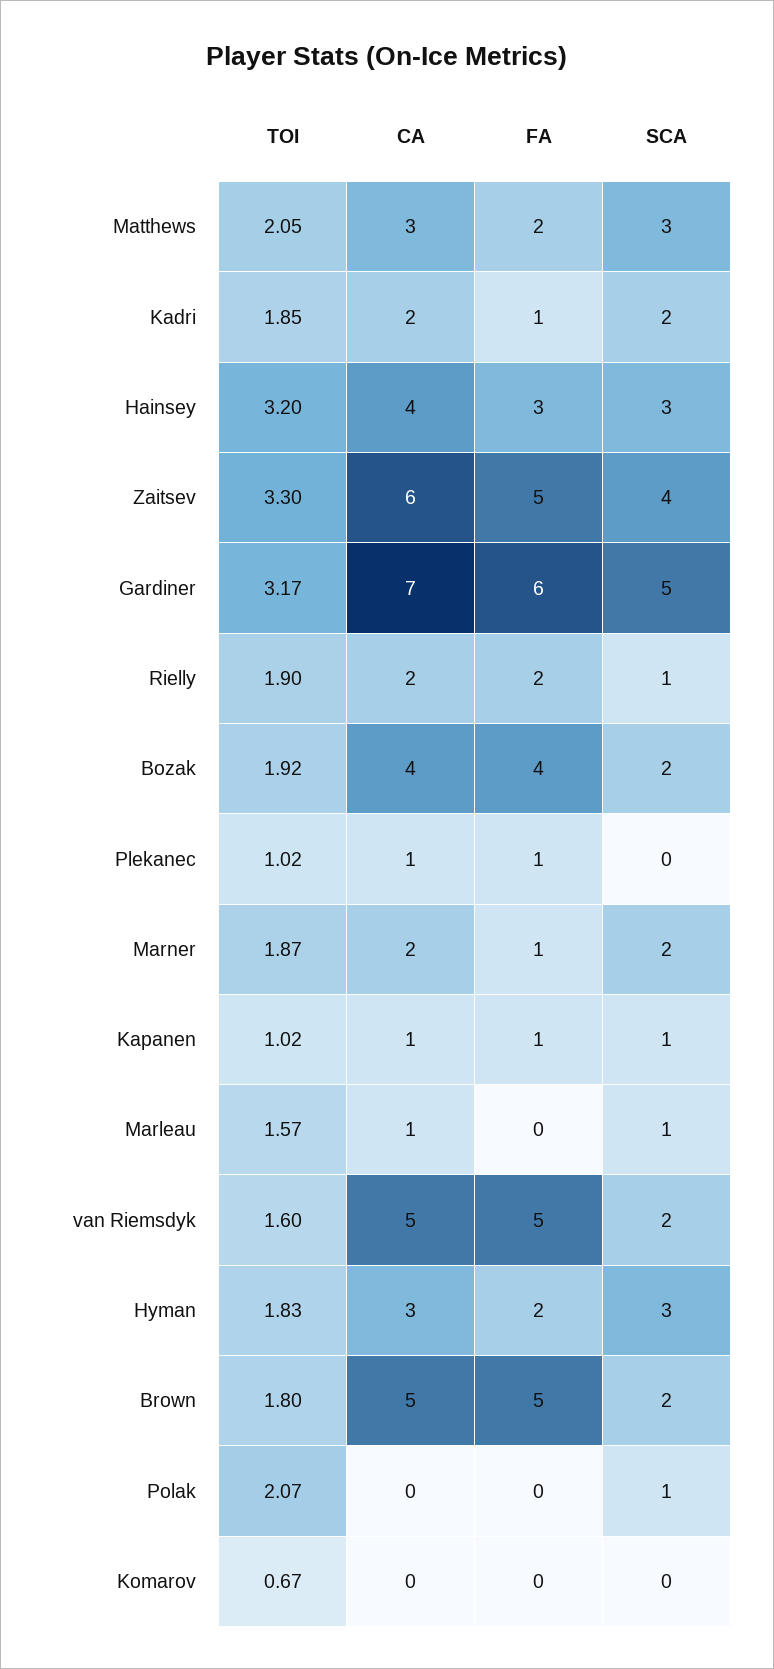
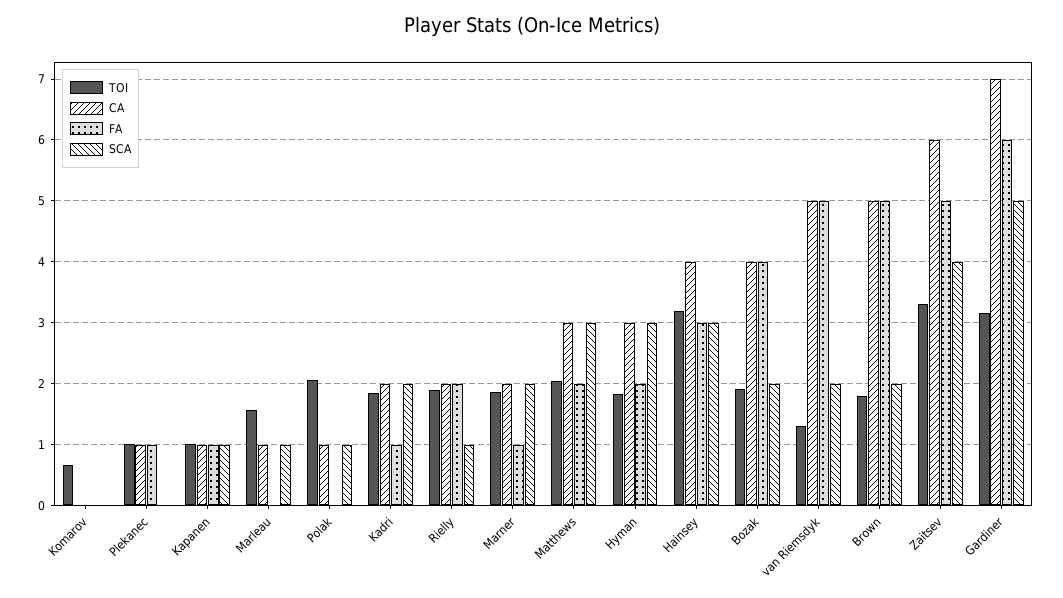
  {
    "TOI": {
      "Matthews": 2.05,
      "Kadri": 1.85,
      "Hainsey": 3.2,
      "Zaitsev": 3.3,
      "Gardiner": 3.17,
      "Rielly": 1.9,
      "Bozak": 1.92,
      "Plekanec": 1.02,
      "Marner": 1.87,
      "Kapanen": 1.02,
      "Marleau": 1.57,
-     "van Riemsdyk": 1.6,
+     "van Riemsdyk": 1.3,
      "Hyman": 1.83,
      "Brown": 1.8,
      "Polak": 2.07,
      "Komarov": 0.67
    },
    "CA": {
      "Matthews": 3,
      "Kadri": 2,
      "Hainsey": 4,
      "Zaitsev": 6,
      "Gardiner": 7,
      "Rielly": 2,
      "Bozak": 4,
      "Plekanec": 1,
      "Marner": 2,
      "Kapanen": 1,
      "Marleau": 1,
      "van Riemsdyk": 5,
      "Hyman": 3,
      "Brown": 5,
-     "Polak": 0,
+     "Polak": 1,
      "Komarov": 0
    },
    "FA": {
      "Matthews": 2,
      "Kadri": 1,
      "Hainsey": 3,
      "Zaitsev": 5,
      "Gardiner": 6,
      "Rielly": 2,
      "Bozak": 4,
      "Plekanec": 1,
      "Marner": 1,
      "Kapanen": 1,
      "Marleau": 0,
      "van Riemsdyk": 5,
      "Hyman": 2,
      "Brown": 5,
      "Polak": 0,
      "Komarov": 0
    },
    "SCA": {
      "Matthews": 3,
      "Kadri": 2,
      "Hainsey": 3,
      "Zaitsev": 4,
      "Gardiner": 5,
      "Rielly": 1,
      "Bozak": 2,
      "Plekanec": 0,
      "Marner": 2,
      "Kapanen": 1,
      "Marleau": 1,
      "van Riemsdyk": 2,
      "Hyman": 3,
      "Brown": 2,
      "Polak": 1,
      "Komarov": 0
    }
  }

